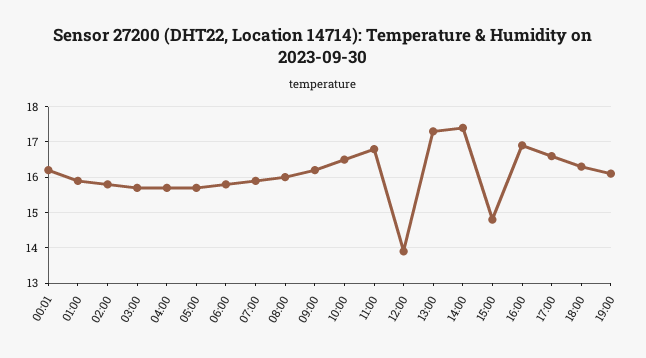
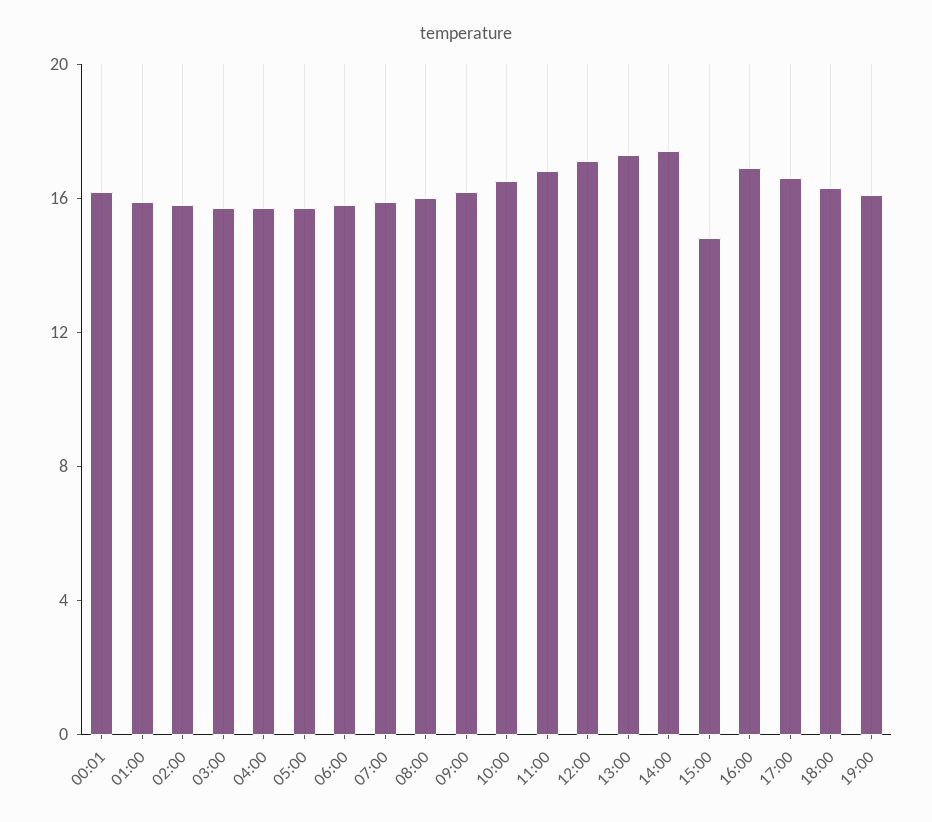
  {
    "00:01": 16,
    "01:00": 16,
    "02:00": 16,
    "03:00": 15.5,
    "04:00": 15.5,
    "05:00": 15.5,
    "06:00": 16,
    "07:00": 16,
    "08:00": 16,
    "09:00": 16,
    "10:00": 16.5,
    "11:00": 17,
-   "12:00": 14,
+   "12:00": 17,
    "13:00": 17.5,
    "14:00": 17.5,
    "15:00": 15,
    "16:00": 17,
    "17:00": 16.5,
    "18:00": 16.5,
    "19:00": 16
  }

